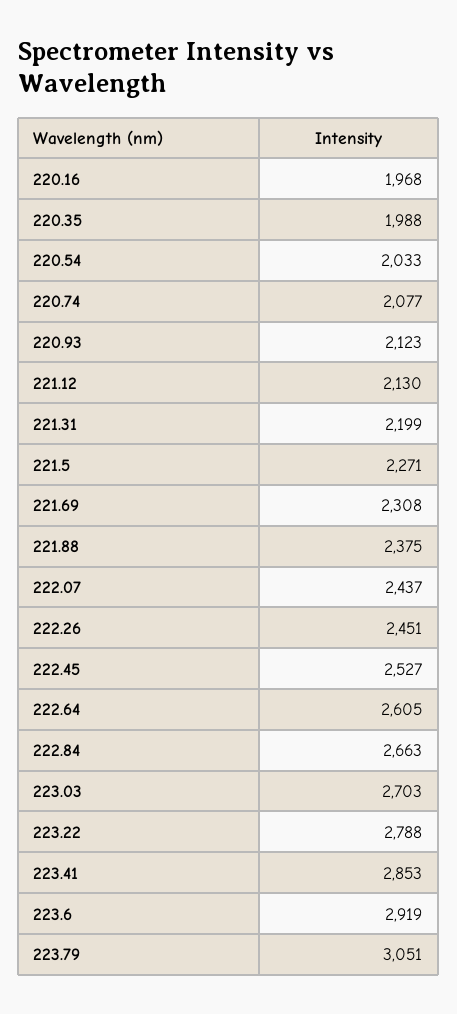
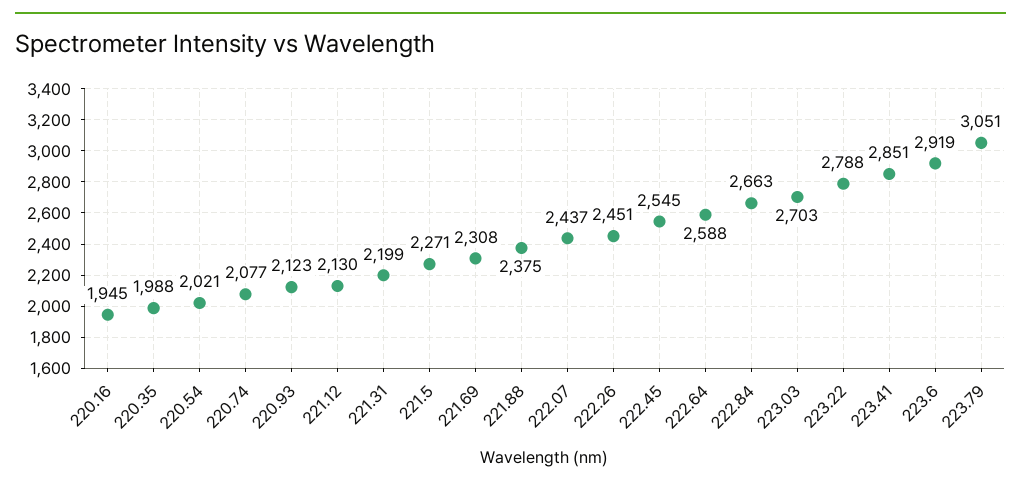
  {
-   "220.16": 1968,
+   "220.16": 1945,
    "220.35": 1988,
-   "220.54": 2033,
+   "220.54": 2021,
    "220.74": 2077,
    "220.93": 2123,
    "221.12": 2130,
    "221.31": 2199,
    "221.5": 2271,
    "221.69": 2308,
    "221.88": 2375,
    "222.07": 2437,
    "222.26": 2451,
-   "222.45": 2527,
+   "222.45": 2545,
-   "222.64": 2605,
+   "222.64": 2588,
    "222.84": 2663,
    "223.03": 2703,
    "223.22": 2788,
-   "223.41": 2853,
+   "223.41": 2851,
    "223.6": 2919,
    "223.79": 3051
  }

